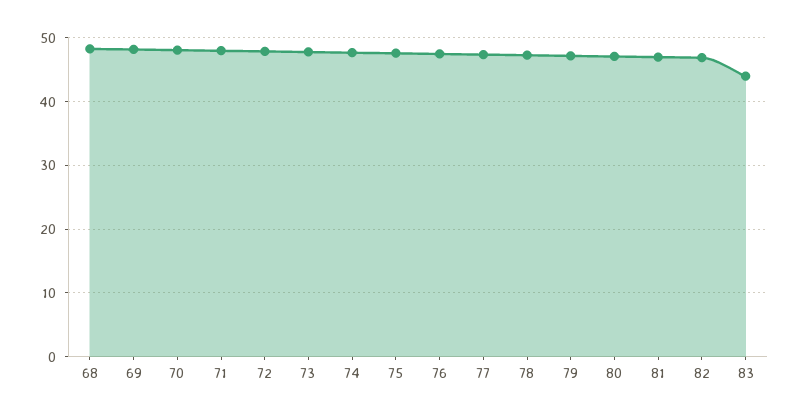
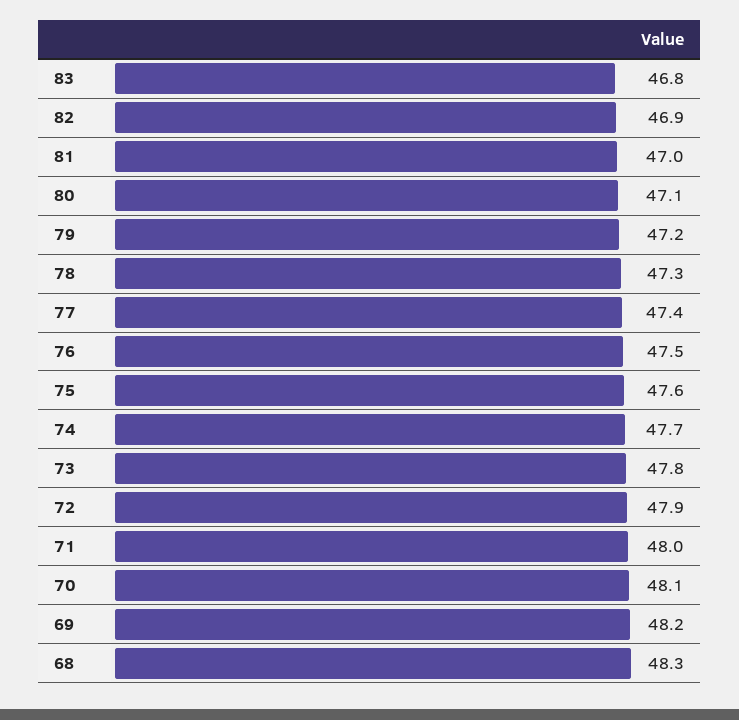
  {
    "68": 48.3,
    "69": 48.2,
    "70": 48.1,
    "71": 48,
    "72": 47.9,
    "73": 47.8,
    "74": 47.7,
    "75": 47.6,
    "76": 47.5,
    "77": 47.4,
    "78": 47.3,
    "79": 47.2,
    "80": 47.1,
    "81": 47,
    "82": 46.9,
-   "83": 44
+   "83": 46.8
  }

